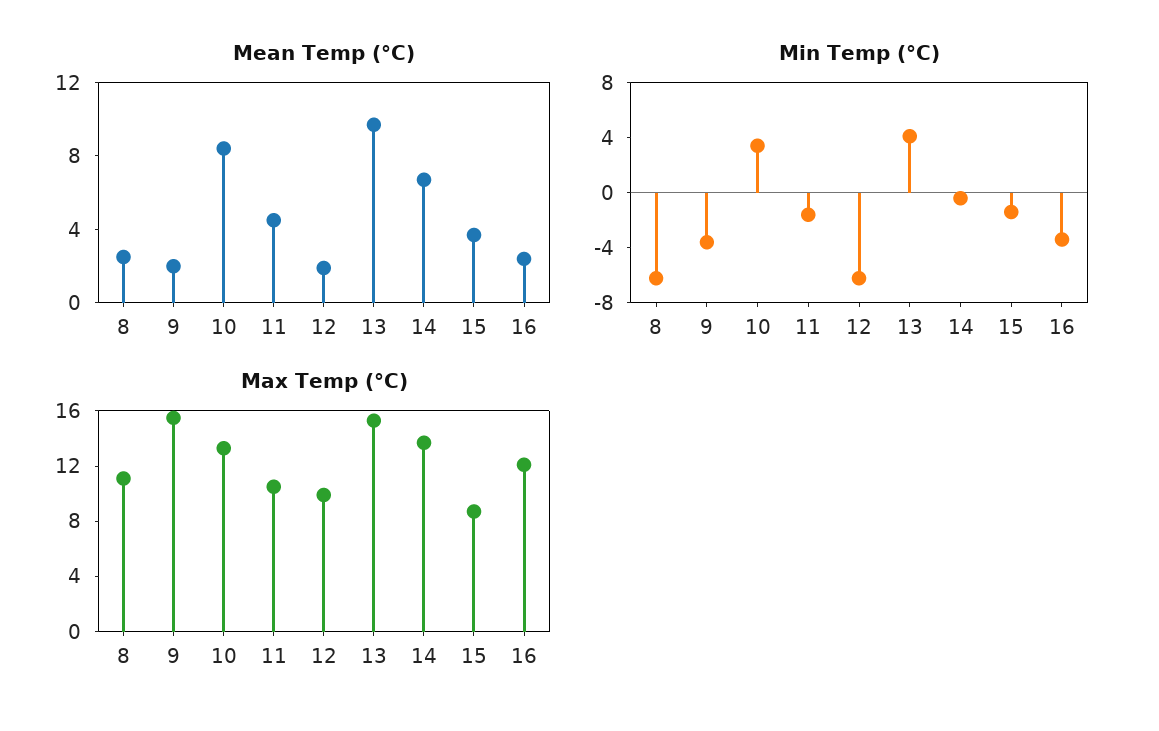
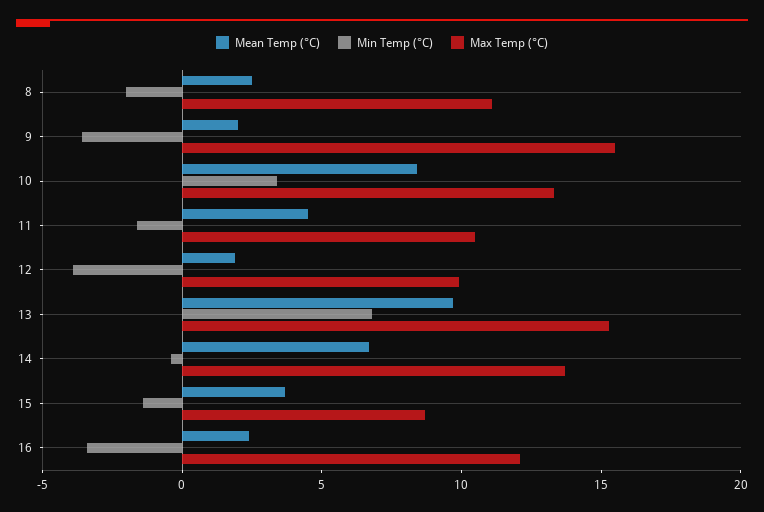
  {
    "Mean Temp (°C)": {
      "8": 3,
      "9": 2,
      "10": 8,
      "11": 5,
      "12": 2,
      "13": 10,
      "14": 7,
      "15": 4,
      "16": 2
    },
    "Min Temp (°C)": {
-     "8": -6,
+     "8": -2,
      "9": -4,
      "10": 3,
      "11": -2,
-     "12": -6,
+     "12": -4,
-     "13": 4,
+     "13": 7,
      "14": 0,
      "15": -1,
      "16": -3
    },
    "Max Temp (°C)": {
      "8": 11,
      "9": 16,
      "10": 13,
      "11": 11,
      "12": 10,
      "13": 15,
      "14": 14,
      "15": 9,
      "16": 12
    }
  }

